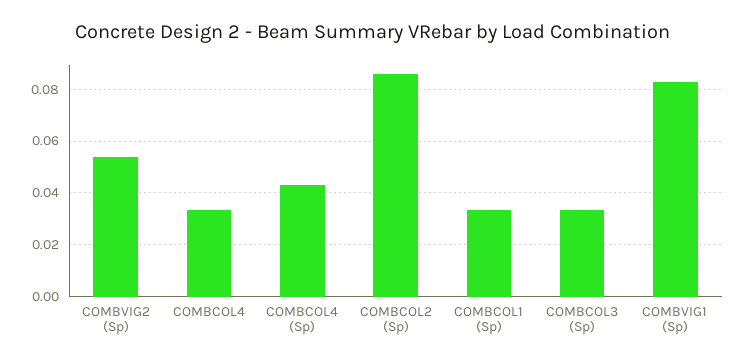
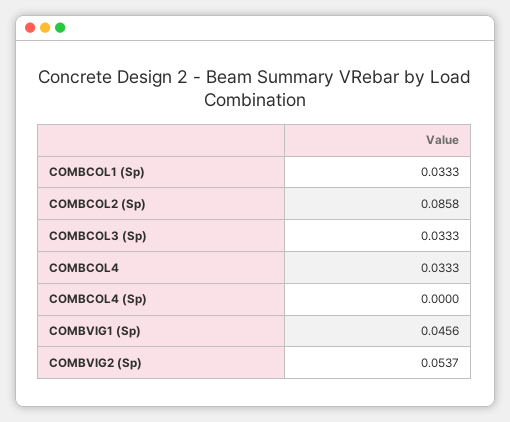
  {
    "COMBVIG2 (Sp)": 0.0537,
    "COMBCOL4": 0.0333,
-   "COMBCOL4 (Sp)": 0.0425,
+   "COMBCOL4 (Sp)": 0,
    "COMBCOL2 (Sp)": 0.0858,
    "COMBCOL1 (Sp)": 0.0333,
    "COMBCOL3 (Sp)": 0.0333,
-   "COMBVIG1 (Sp)": 0.0825
+   "COMBVIG1 (Sp)": 0.0456
  }

